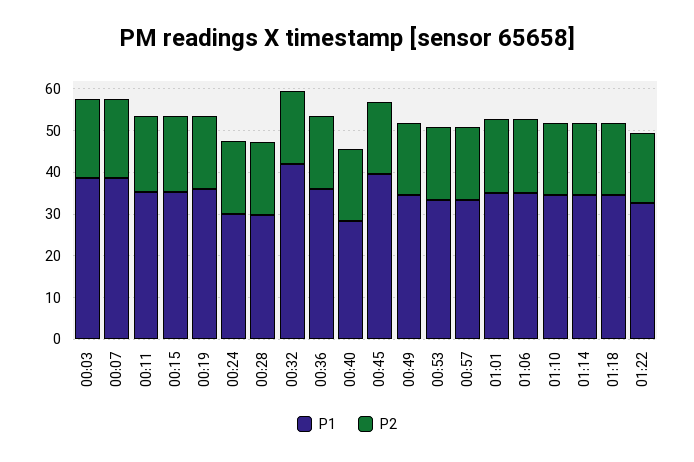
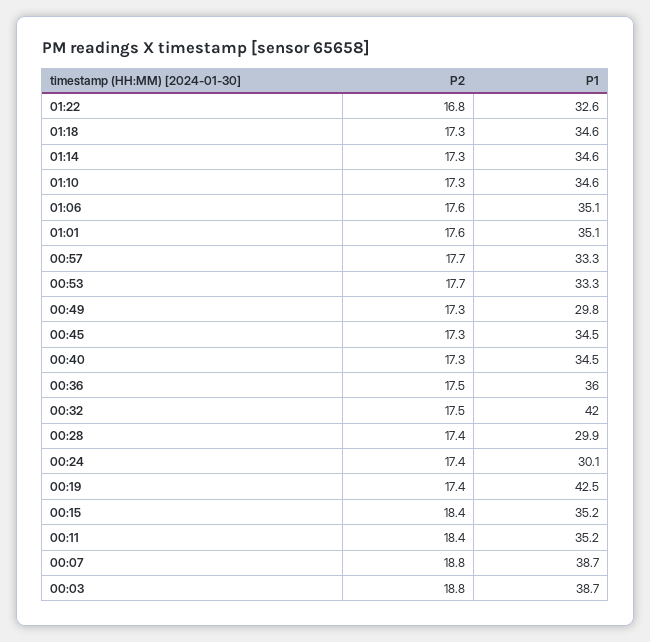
  {
    "P1": {
      "00:03": 38.7,
      "00:07": 38.7,
      "00:11": 35.2,
      "00:15": 35.2,
-     "00:19": 36,
+     "00:19": 42.5,
      "00:24": 30.1,
      "00:28": 29.9,
      "00:32": 42,
      "00:36": 36,
-     "00:40": 28,
+     "00:40": 34.5,
-     "00:45": 40,
+     "00:45": 34.5,
-     "00:49": 34,
+     "00:49": 29.8,
      "00:53": 33.3,
      "00:57": 33.3,
      "01:01": 35.1,
      "01:06": 35.1,
      "01:10": 34.6,
      "01:14": 34.6,
      "01:18": 34.6,
      "01:22": 32.6
    },
    "P2": {
      "00:03": 18.8,
      "00:07": 18.8,
      "00:11": 18.4,
      "00:15": 18.4,
      "00:19": 17.4,
      "00:24": 17.4,
      "00:28": 17.4,
      "00:32": 17.5,
      "00:36": 17.5,
      "00:40": 17.3,
      "00:45": 17.3,
      "00:49": 17.3,
      "00:53": 17.7,
      "00:57": 17.7,
      "01:01": 17.6,
      "01:06": 17.6,
      "01:10": 17.3,
      "01:14": 17.3,
      "01:18": 17.3,
      "01:22": 16.8
    }
  }

